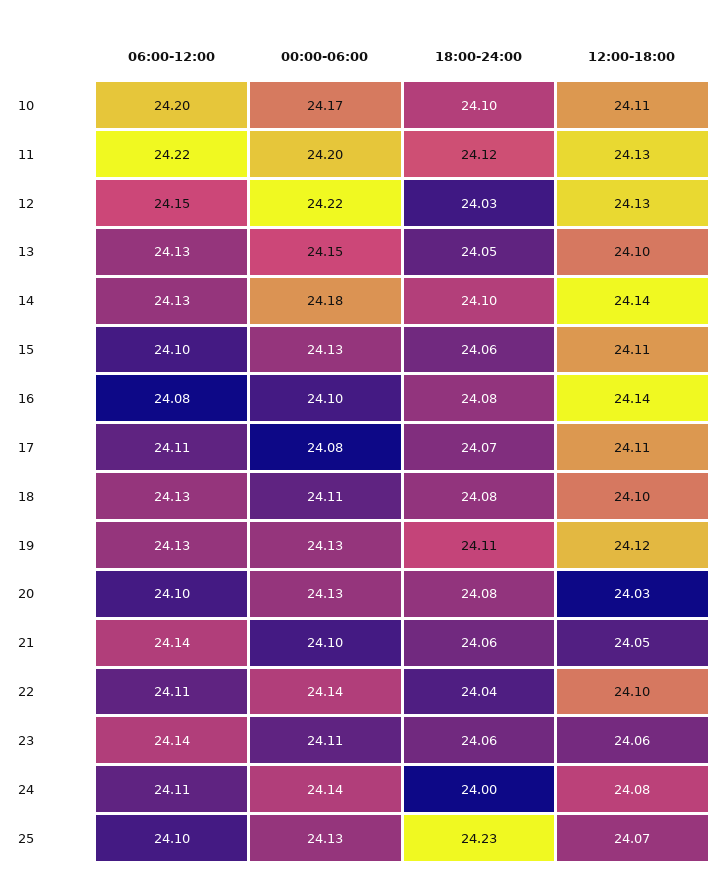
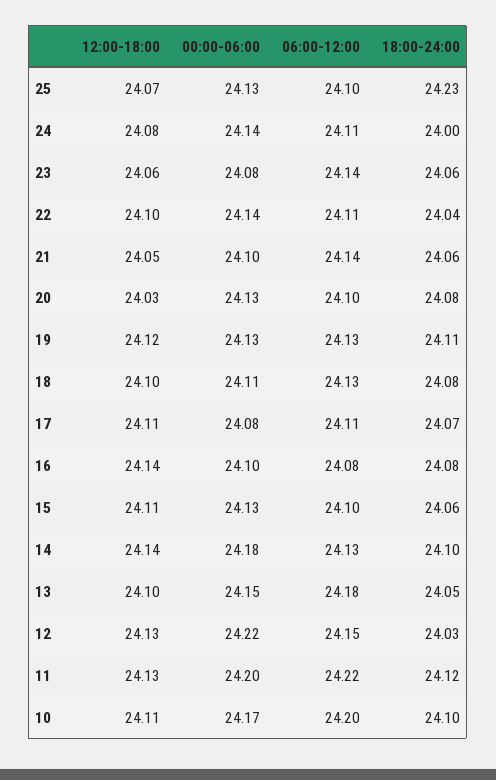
  {
    "06:00-12:00": {
      "10": 24.2,
      "11": 24.22,
      "12": 24.15,
-     "13": 24.13,
+     "13": 24.18,
      "14": 24.13,
      "15": 24.1,
      "16": 24.08,
      "17": 24.11,
      "18": 24.13,
      "19": 24.13,
      "20": 24.1,
      "21": 24.14,
      "22": 24.11,
      "23": 24.14,
      "24": 24.11,
      "25": 24.1
    },
    "00:00-06:00": {
      "10": 24.17,
      "11": 24.2,
      "12": 24.22,
      "13": 24.15,
      "14": 24.18,
      "15": 24.13,
      "16": 24.1,
      "17": 24.08,
      "18": 24.11,
      "19": 24.13,
      "20": 24.13,
      "21": 24.1,
      "22": 24.14,
-     "23": 24.11,
+     "23": 24.08,
      "24": 24.14,
      "25": 24.13
    },
    "18:00-24:00": {
      "10": 24.1,
      "11": 24.12,
      "12": 24.03,
      "13": 24.05,
      "14": 24.1,
      "15": 24.06,
      "16": 24.08,
      "17": 24.07,
      "18": 24.08,
      "19": 24.11,
      "20": 24.08,
      "21": 24.06,
      "22": 24.04,
      "23": 24.06,
      "24": 24,
      "25": 24.23
    },
    "12:00-18:00": {
      "10": 24.11,
      "11": 24.13,
      "12": 24.13,
      "13": 24.1,
      "14": 24.14,
      "15": 24.11,
      "16": 24.14,
      "17": 24.11,
      "18": 24.1,
      "19": 24.12,
      "20": 24.03,
      "21": 24.05,
      "22": 24.1,
      "23": 24.06,
      "24": 24.08,
      "25": 24.07
    }
  }

